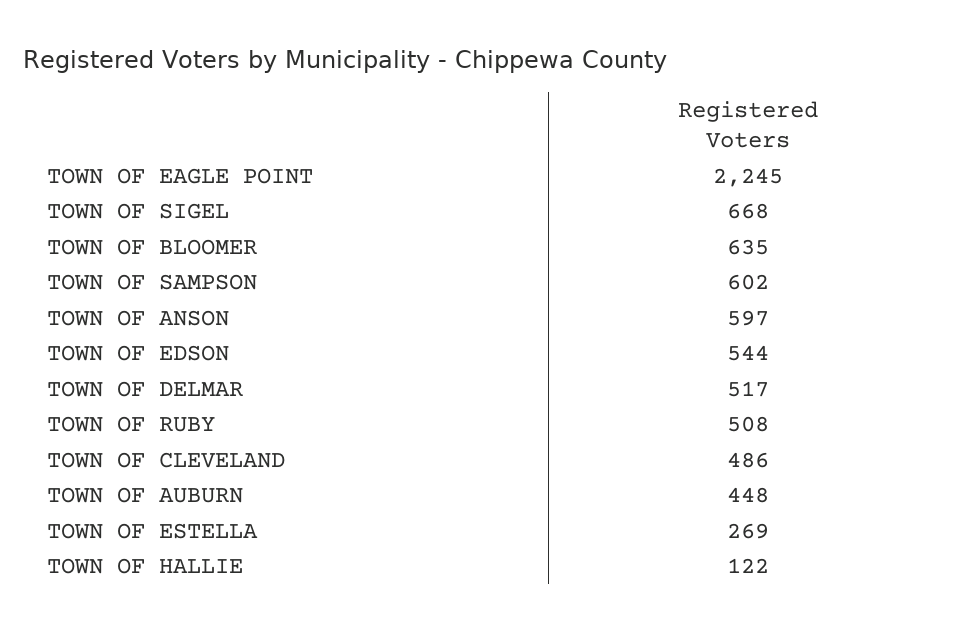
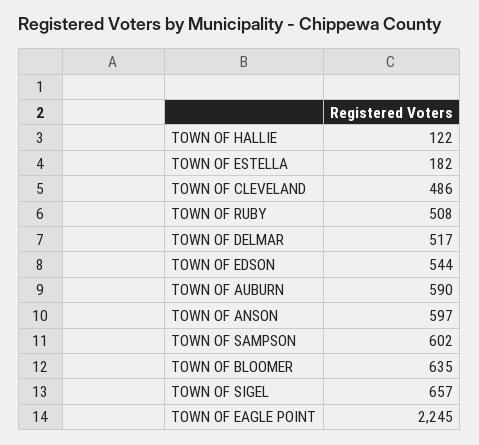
  {
    "TOWN OF EAGLE POINT": 2245,
-   "TOWN OF SIGEL": 668,
+   "TOWN OF SIGEL": 657,
    "TOWN OF BLOOMER": 635,
    "TOWN OF SAMPSON": 602,
    "TOWN OF ANSON": 597,
    "TOWN OF EDSON": 544,
    "TOWN OF DELMAR": 517,
    "TOWN OF RUBY": 508,
    "TOWN OF CLEVELAND": 486,
-   "TOWN OF AUBURN": 448,
+   "TOWN OF AUBURN": 590,
-   "TOWN OF ESTELLA": 269,
+   "TOWN OF ESTELLA": 182,
    "TOWN OF HALLIE": 122
  }

